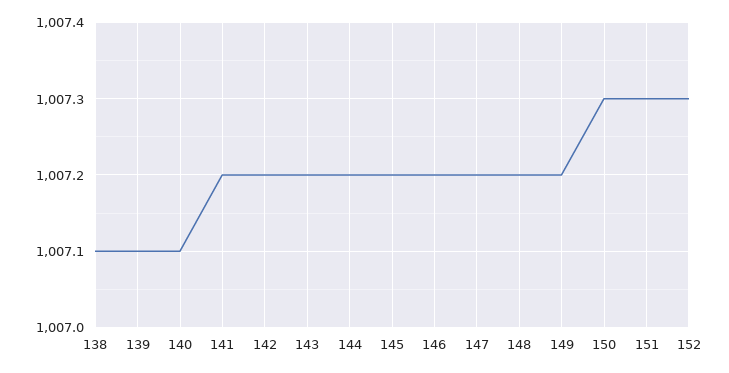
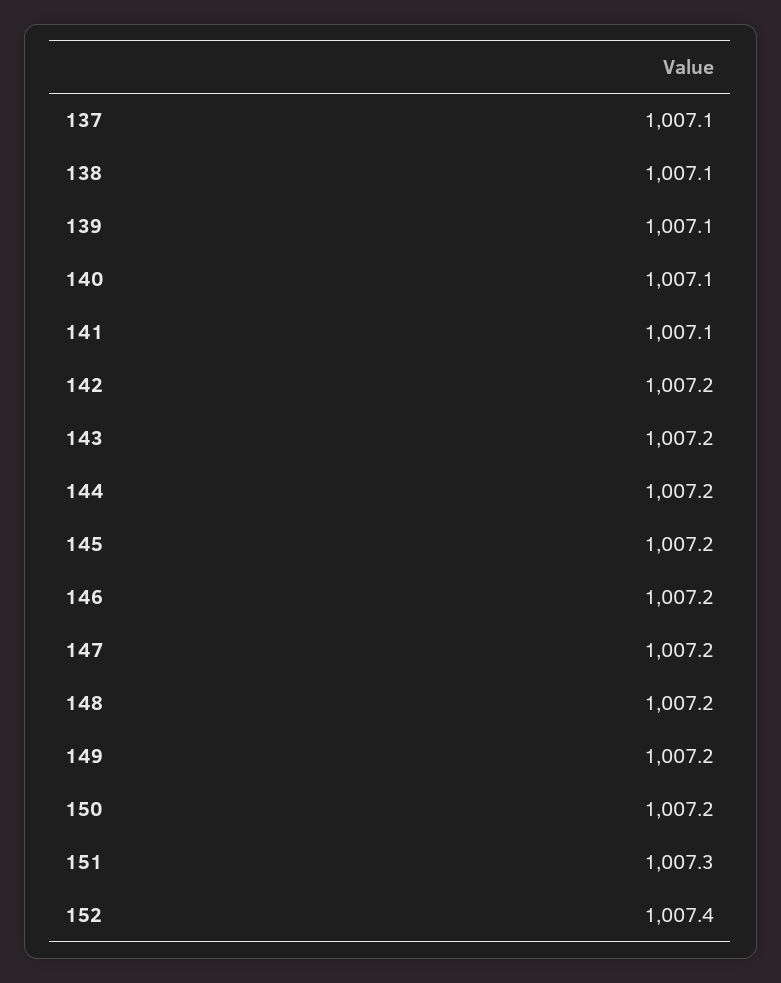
  {
    "138": 1007.1,
    "139": 1007.1,
    "140": 1007.1,
-   "141": 1007.2,
+   "141": 1007.1,
    "142": 1007.2,
    "143": 1007.2,
    "144": 1007.2,
    "145": 1007.2,
    "146": 1007.2,
    "147": 1007.2,
    "148": 1007.2,
    "149": 1007.2,
-   "150": 1007.3,
+   "150": 1007.2,
    "151": 1007.3,
-   "152": 1007.3
+   "152": 1007.4,
+   "137": 1007.1
  }

